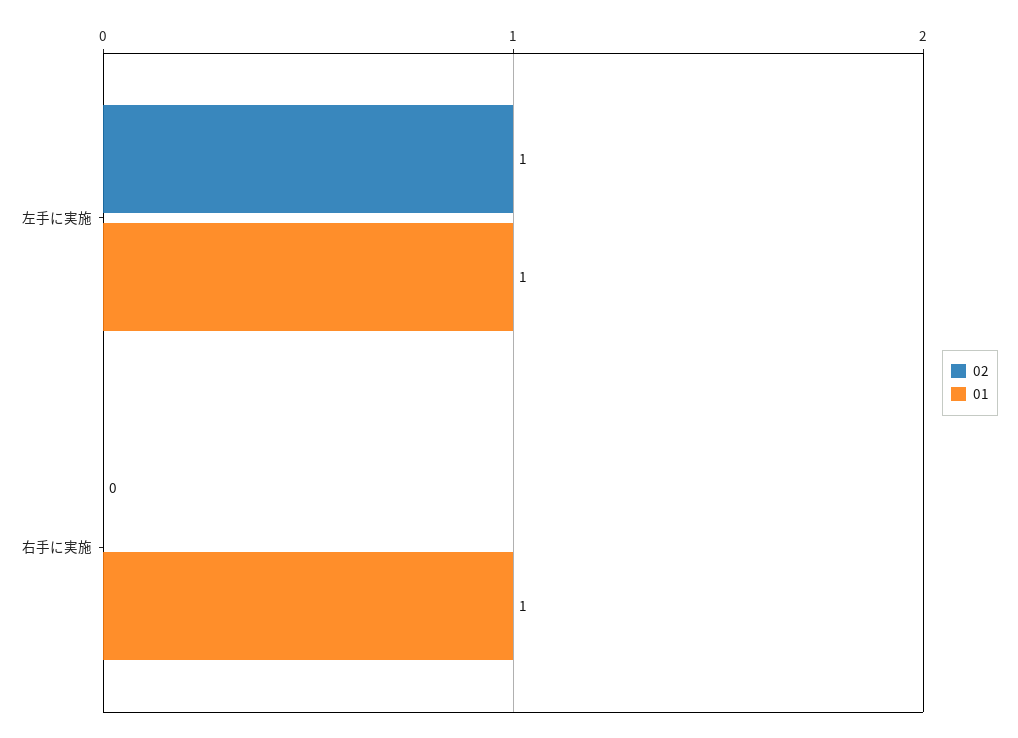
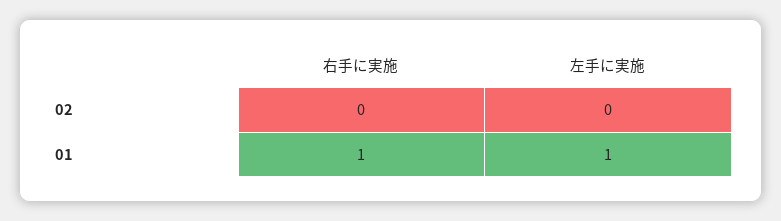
  {
    "02": {
-     "左手に実施": 1,
+     "左手に実施": 0,
      "右手に実施": 0
    },
    "01": {
      "左手に実施": 1,
      "右手に実施": 1
    }
  }

